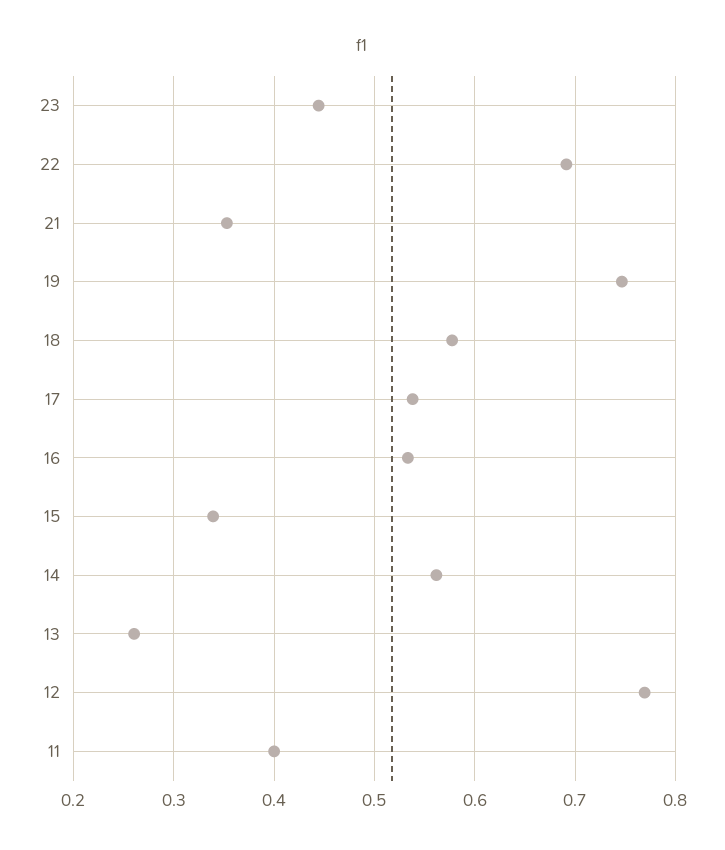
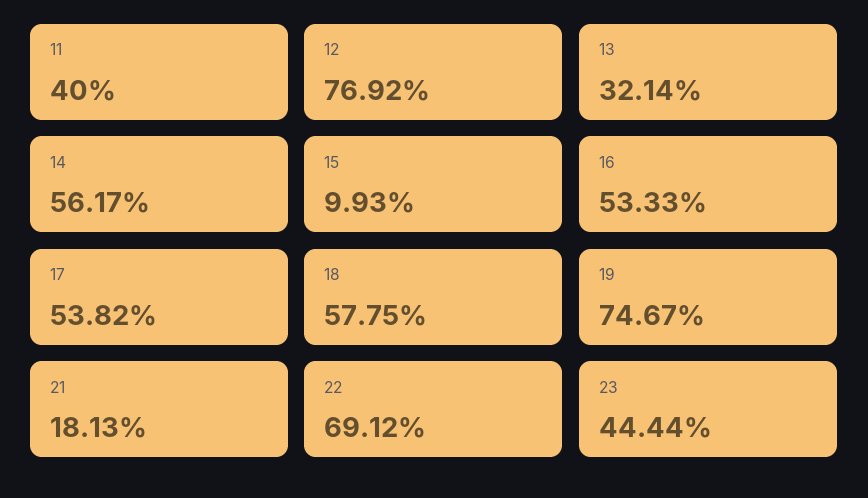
  {
    "23": 0.4444,
    "22": 0.6912,
-   "21": 0.35,
+   "21": 0.1813,
    "19": 0.7467,
    "18": 0.5775,
    "17": 0.5382,
    "16": 0.5333,
-   "15": 0.34,
+   "15": 0.0993,
    "14": 0.5617,
-   "13": 0.26,
+   "13": 0.3214,
    "12": 0.7692,
    "11": 0.4
  }

